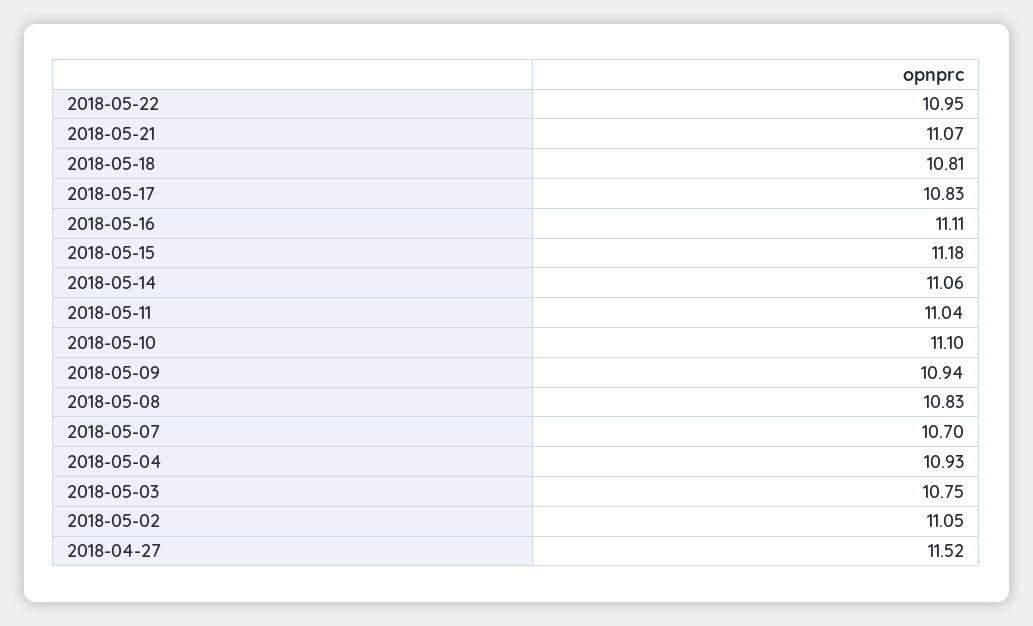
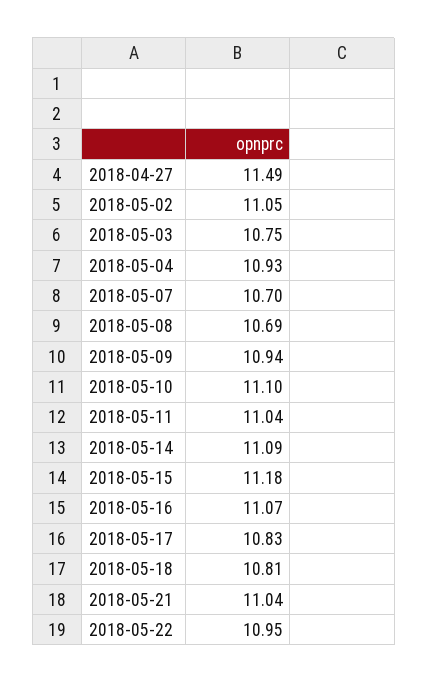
  {
    "2018-05-22": 10.95,
-   "2018-05-21": 11.07,
+   "2018-05-21": 11.04,
    "2018-05-18": 10.81,
    "2018-05-17": 10.83,
-   "2018-05-16": 11.11,
+   "2018-05-16": 11.07,
    "2018-05-15": 11.18,
-   "2018-05-14": 11.06,
+   "2018-05-14": 11.09,
    "2018-05-11": 11.04,
    "2018-05-10": 11.1,
    "2018-05-09": 10.94,
-   "2018-05-08": 10.83,
+   "2018-05-08": 10.69,
    "2018-05-07": 10.7,
    "2018-05-04": 10.93,
    "2018-05-03": 10.75,
    "2018-05-02": 11.05,
-   "2018-04-27": 11.52
+   "2018-04-27": 11.49
  }

